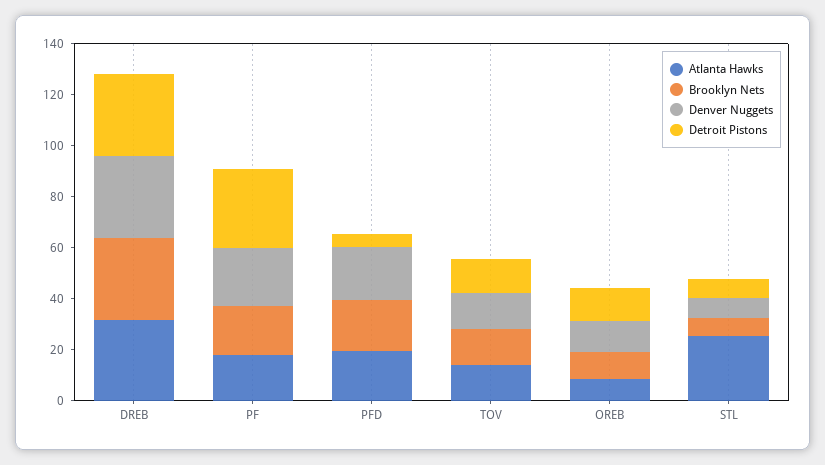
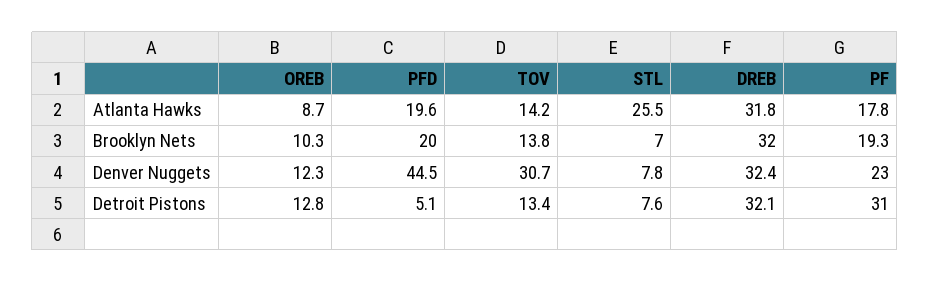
  {
    "Atlanta Hawks": {
      "DREB": 31.8,
      "PF": 17.8,
      "PFD": 19.6,
      "TOV": 14.2,
      "OREB": 8.7,
      "STL": 25.5
    },
    "Brooklyn Nets": {
      "DREB": 32,
      "PF": 19.3,
      "PFD": 20,
      "TOV": 13.8,
      "OREB": 10.3,
      "STL": 7
    },
    "Denver Nuggets": {
      "DREB": 32.4,
      "PF": 23,
-     "PFD": 20,
+     "PFD": 44.5,
-     "TOV": 15,
+     "TOV": 30.7,
      "OREB": 12.3,
      "STL": 7.8
    },
    "Detroit Pistons": {
      "DREB": 32.1,
      "PF": 31,
      "PFD": 5.1,
      "TOV": 13.4,
      "OREB": 12.8,
      "STL": 7.6
    }
  }

